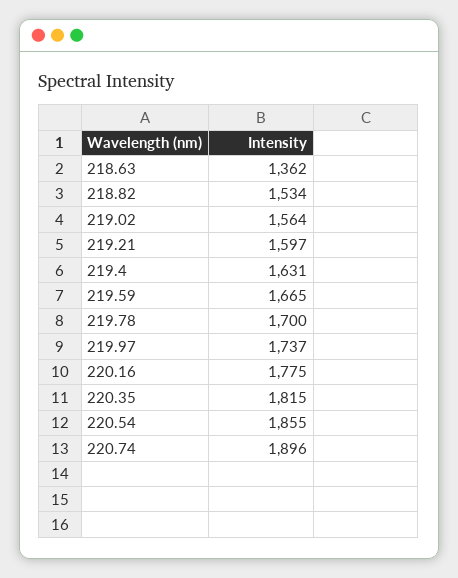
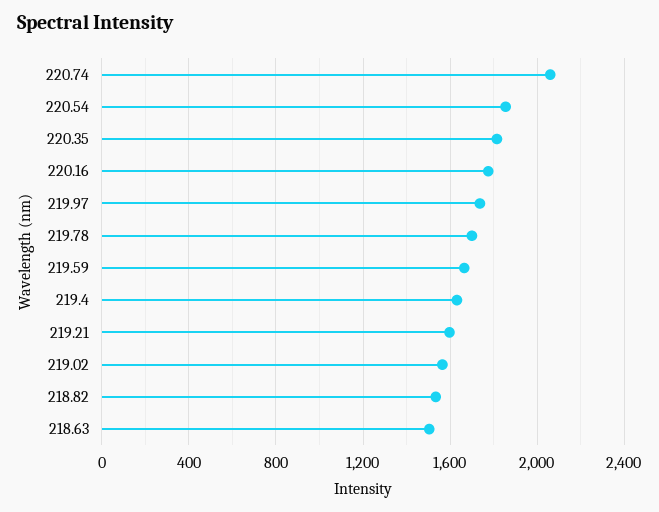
  {
-   "218.63": 1362,
+   "218.63": 1500,
    "218.82": 1534,
    "219.02": 1564,
    "219.21": 1597,
    "219.4": 1631,
    "219.59": 1665,
    "219.78": 1700,
    "219.97": 1737,
    "220.16": 1775,
    "220.35": 1815,
    "220.54": 1855,
-   "220.74": 1896
+   "220.74": 2050
  }

